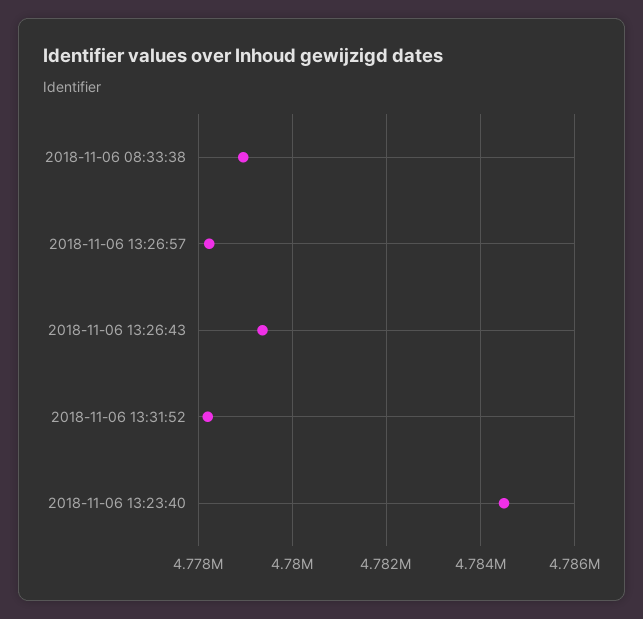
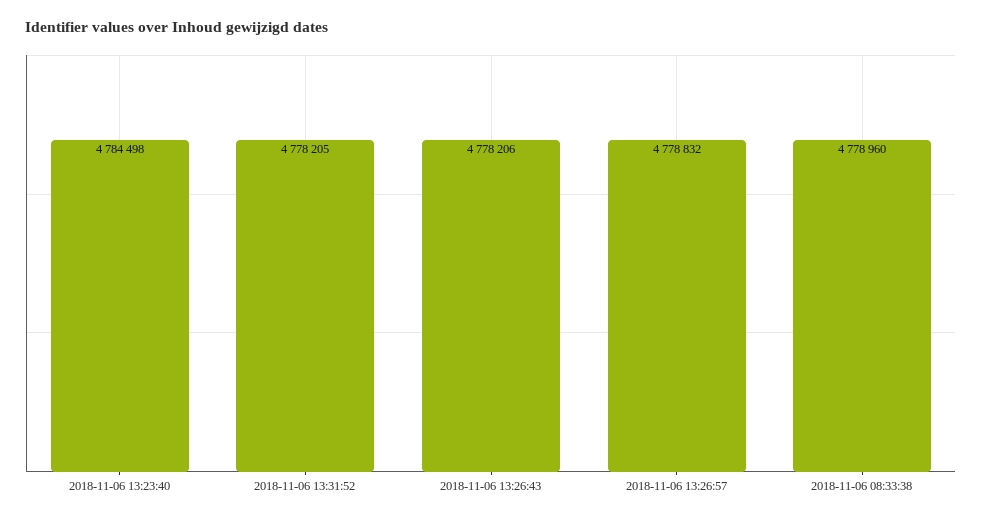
  {
    "2018-11-06 08:33:38": 4778960,
-   "2018-11-06 13:26:57": 4778200,
+   "2018-11-06 13:26:57": 4778832,
-   "2018-11-06 13:26:43": 4779400,
+   "2018-11-06 13:26:43": 4778206,
    "2018-11-06 13:31:52": 4778205,
    "2018-11-06 13:23:40": 4784498
  }

